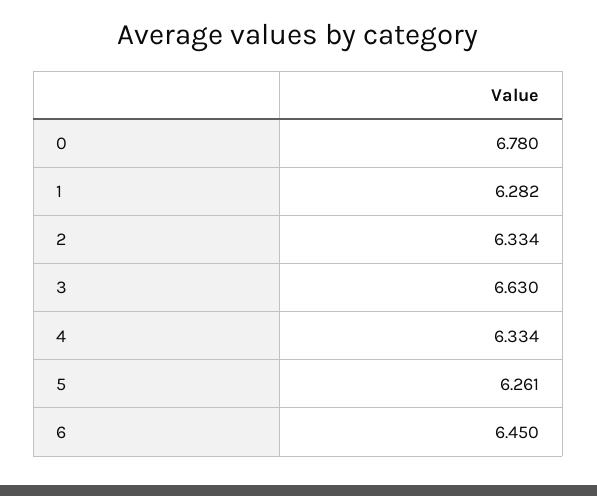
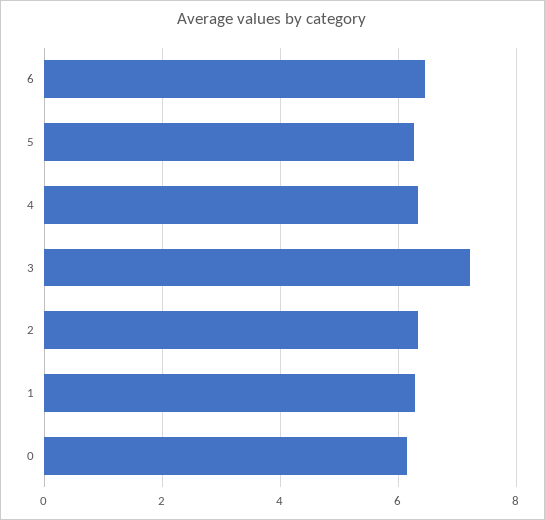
  {
-   "0": 6.78,
+   "0": 6.2,
    "1": 6.282,
    "2": 6.334,
-   "3": 6.63,
+   "3": 7.2,
    "4": 6.334,
    "5": 6.261,
    "6": 6.45
  }

